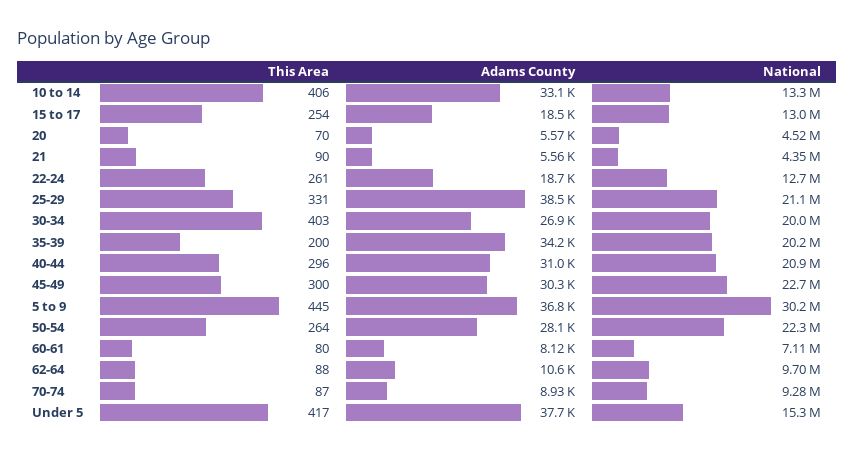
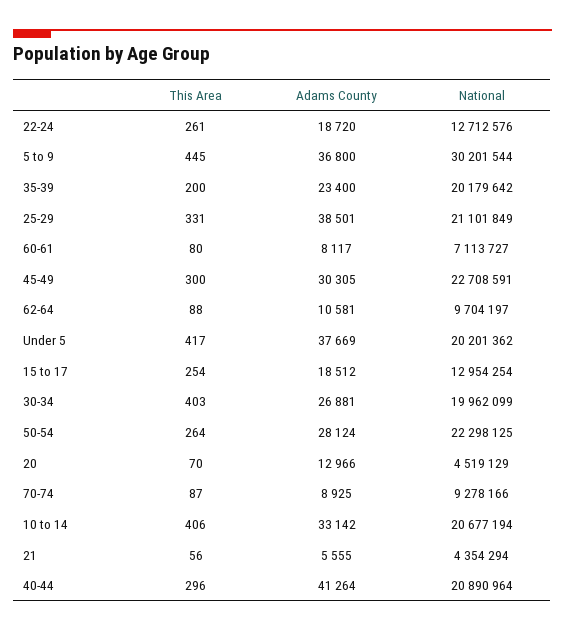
  {
    "This Area": {
      "10 to 14": 406,
      "15 to 17": 254,
      "20": 70,
-     "21": 90,
+     "21": 56,
      "22-24": 261,
      "25-29": 331,
      "30-34": 403,
      "35-39": 200,
      "40-44": 296,
      "45-49": 300,
      "5 to 9": 445,
      "50-54": 264,
      "60-61": 80,
      "62-64": 88,
      "70-74": 87,
      "Under 5": 417
    },
    "Adams County": {
      "10 to 14": 33142,
      "15 to 17": 18512,
-     "20": 5570,
+     "20": 12966,
      "21": 5555,
      "22-24": 18720,
      "25-29": 38501,
      "30-34": 26881,
-     "35-39": 34200,
+     "35-39": 23400,
-     "40-44": 31000,
+     "40-44": 41264,
      "45-49": 30305,
      "5 to 9": 36800,
      "50-54": 28124,
      "60-61": 8117,
      "62-64": 10581,
      "70-74": 8925,
      "Under 5": 37669
    },
    "National": {
-     "10 to 14": 13300000,
+     "10 to 14": 20677194,
      "15 to 17": 12954254,
      "20": 4519129,
      "21": 4354294,
      "22-24": 12712576,
      "25-29": 21101849,
      "30-34": 19962099,
      "35-39": 20179642,
      "40-44": 20890964,
      "45-49": 22708591,
      "5 to 9": 30201544,
      "50-54": 22298125,
      "60-61": 7113727,
      "62-64": 9704197,
      "70-74": 9278166,
-     "Under 5": 15300000
+     "Under 5": 20201362
    }
  }

